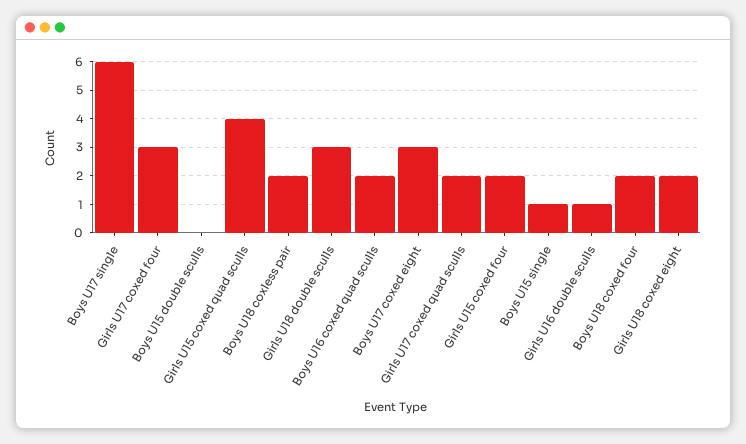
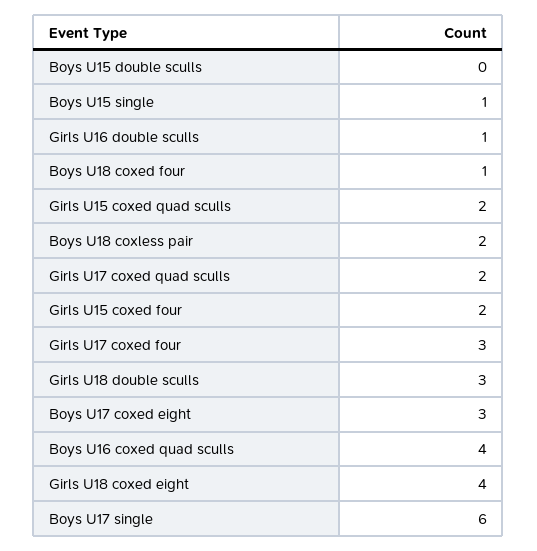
  {
    "Boys U17 single": 6,
    "Girls U17 coxed four": 3,
    "Boys U15 double sculls": 0,
-   "Girls U15 coxed quad sculls": 4,
+   "Girls U15 coxed quad sculls": 2,
    "Boys U18 coxless pair": 2,
    "Girls U18 double sculls": 3,
-   "Boys U16 coxed quad sculls": 2,
+   "Boys U16 coxed quad sculls": 4,
    "Boys U17 coxed eight": 3,
    "Girls U17 coxed quad sculls": 2,
    "Girls U15 coxed four": 2,
    "Boys U15 single": 1,
    "Girls U16 double sculls": 1,
-   "Boys U18 coxed four": 2,
+   "Boys U18 coxed four": 1,
-   "Girls U18 coxed eight": 2
+   "Girls U18 coxed eight": 4
  }

